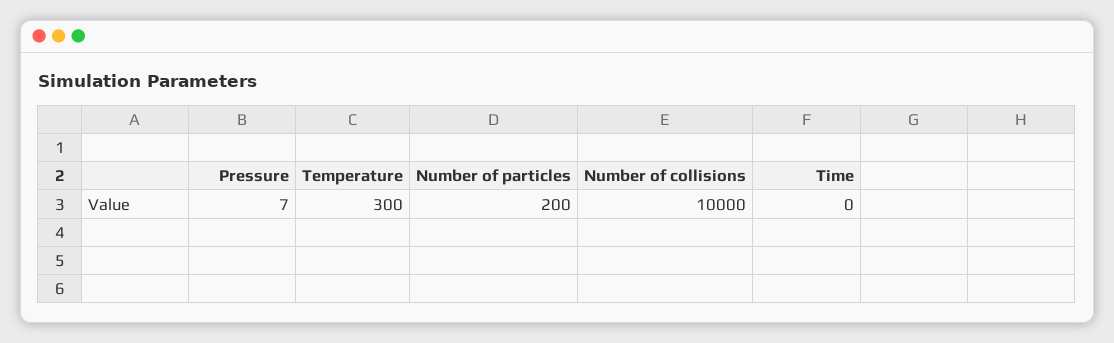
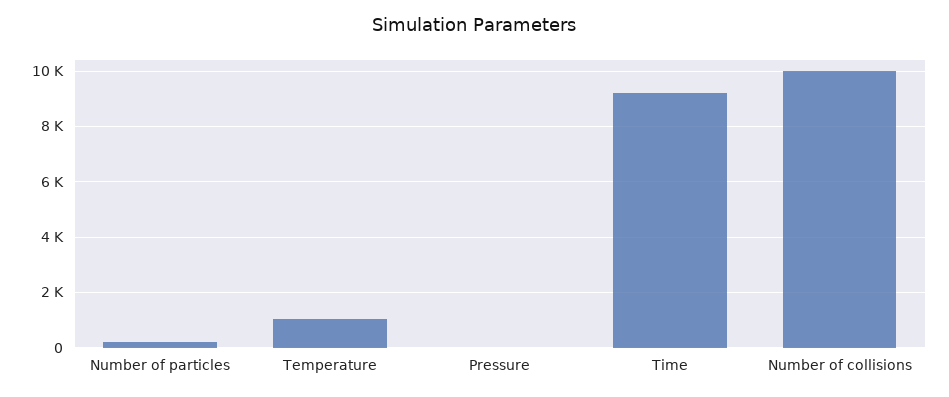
  {
    "Pressure": 7,
-   "Temperature": 300,
+   "Temperature": 1000,
    "Number of particles": 200,
    "Number of collisions": 10000,
-   "Time": 0
+   "Time": 9250
  }

